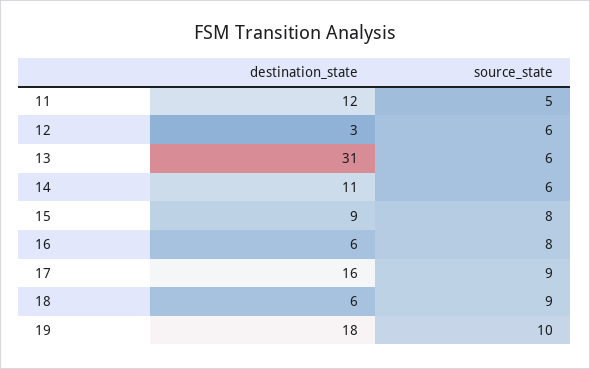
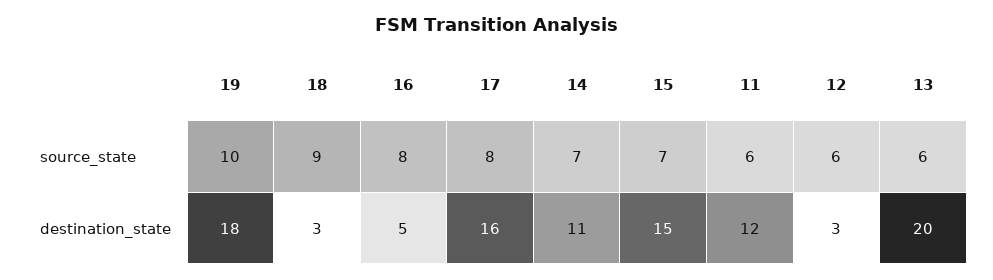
  {
    "destination_state": {
      "11": 12,
      "12": 3,
-     "13": 31,
+     "13": 20,
      "14": 11,
-     "15": 9,
+     "15": 15,
-     "16": 6,
+     "16": 5,
      "17": 16,
-     "18": 6,
+     "18": 3,
      "19": 18
    },
    "source_state": {
-     "11": 5,
+     "11": 6,
      "12": 6,
      "13": 6,
-     "14": 6,
+     "14": 7,
-     "15": 8,
+     "15": 7,
      "16": 8,
-     "17": 9,
+     "17": 8,
      "18": 9,
      "19": 10
    }
  }

